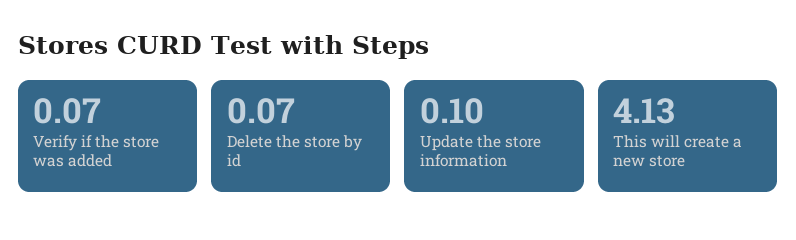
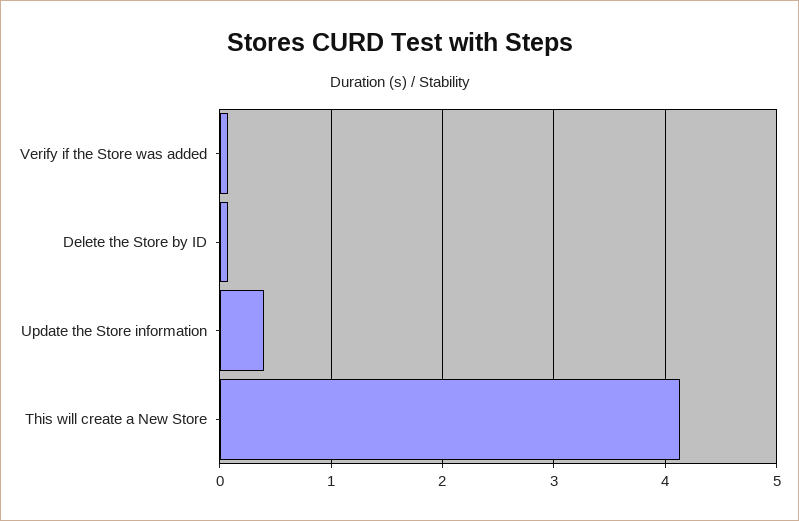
  {
    "Verify if the store was added": 0.07,
    "Delete the store by id": 0.07,
-   "Update the store information": 0.1,
+   "Update the store information": 0.4,
    "This will create a new store": 4.13
  }

